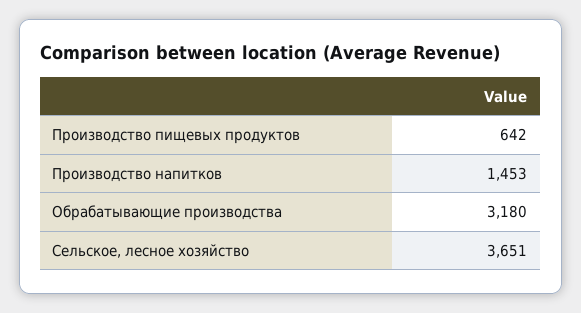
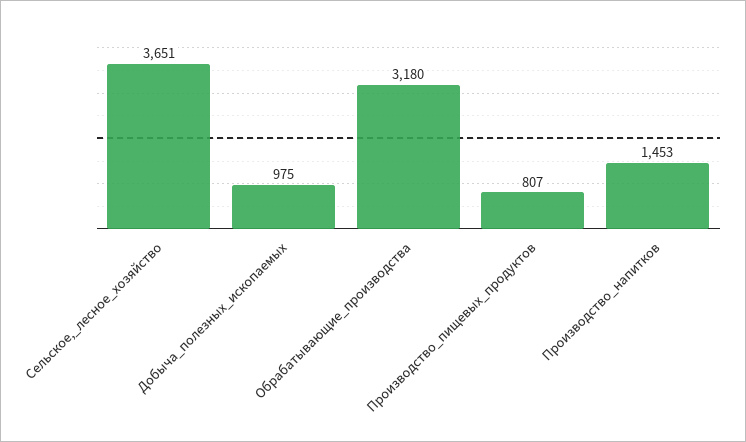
  {
-   "Производство пищевых продуктов": 642,
+   "Производство пищевых продуктов": 807,
    "Производство напитков": 1453,
    "Обрабатывающие производства": 3180,
-   "Сельское, лесное хозяйство": 3651
+   "Сельское, лесное хозяйство": 3651,
+   "Добыча_полезных_ископаемых": 975
  }

